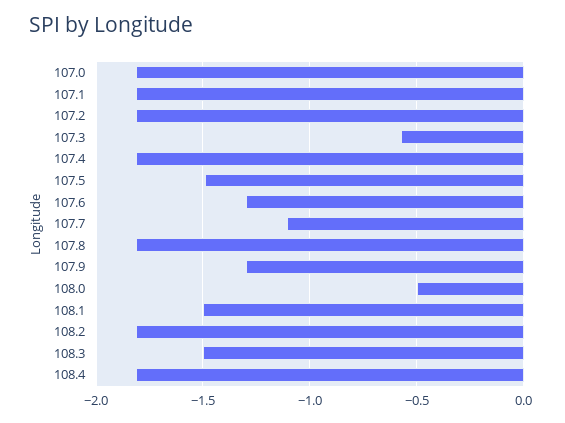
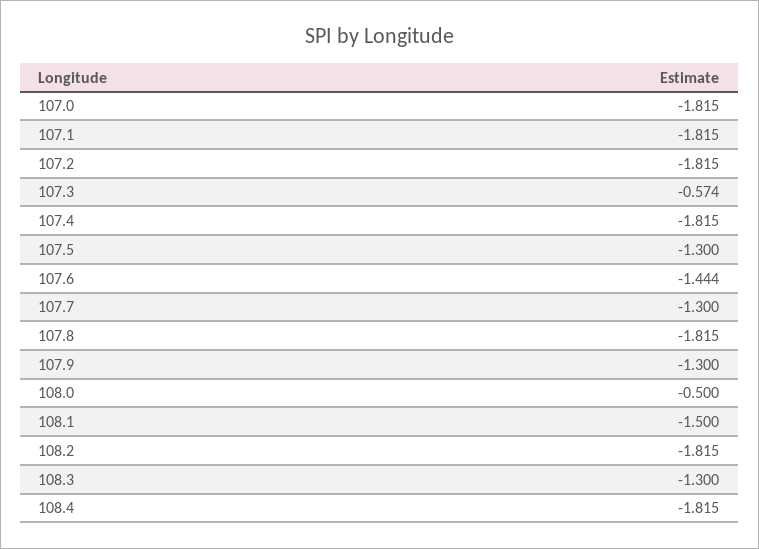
  {
    "107.0": -1.815,
    "107.1": -1.815,
    "107.2": -1.815,
    "107.3": -0.574,
    "107.4": -1.815,
-   "107.5": -1.5,
+   "107.5": -1.3,
-   "107.6": -1.3,
+   "107.6": -1.444,
-   "107.7": -1.1,
+   "107.7": -1.3,
    "107.8": -1.815,
    "107.9": -1.3,
    "108.0": -0.5,
    "108.1": -1.5,
    "108.2": -1.815,
-   "108.3": -1.5,
+   "108.3": -1.3,
    "108.4": -1.815
  }

